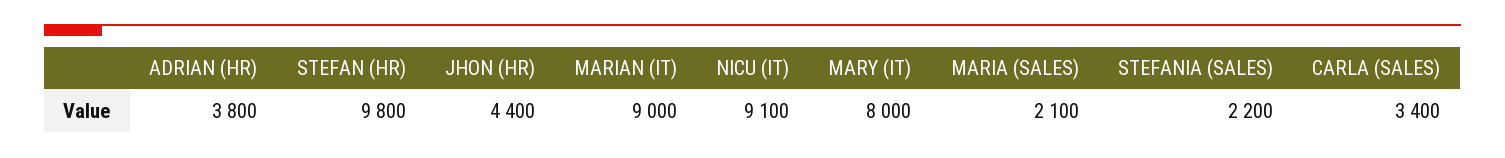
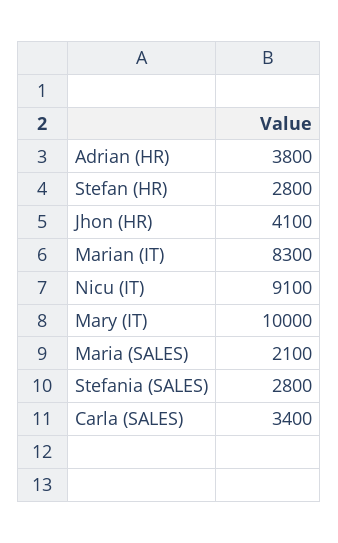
  {
    "ADRIAN (HR)": 3800,
-   "STEFAN (HR)": 9800,
+   "STEFAN (HR)": 2800,
-   "JHON (HR)": 4400,
+   "JHON (HR)": 4100,
-   "MARIAN (IT)": 9000,
+   "MARIAN (IT)": 8300,
    "NICU (IT)": 9100,
-   "MARY (IT)": 8000,
+   "MARY (IT)": 10000,
    "MARIA (SALES)": 2100,
-   "STEFANIA (SALES)": 2200,
+   "STEFANIA (SALES)": 2800,
    "CARLA (SALES)": 3400
  }

